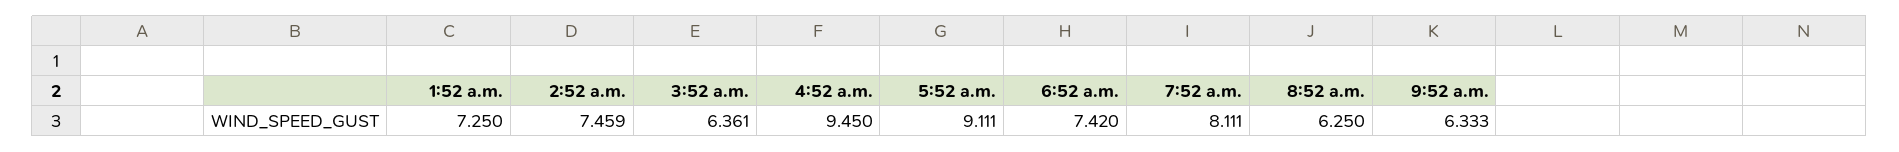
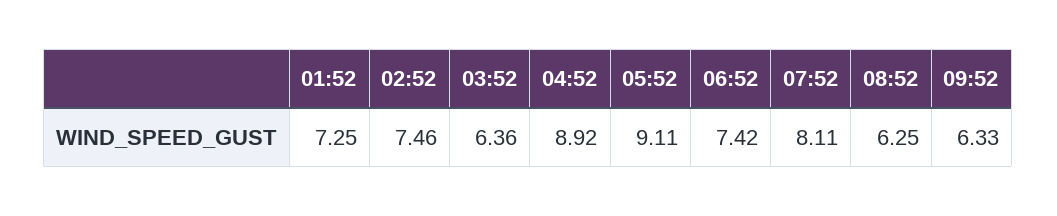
  {
    "1:52 a.m.": 7.25,
    "2:52 a.m.": 7.459,
    "3:52 a.m.": 6.361,
-   "4:52 a.m.": 9.45,
+   "4:52 a.m.": 8.92,
    "5:52 a.m.": 9.111,
    "6:52 a.m.": 7.42,
    "7:52 a.m.": 8.111,
    "8:52 a.m.": 6.25,
    "9:52 a.m.": 6.333
  }

